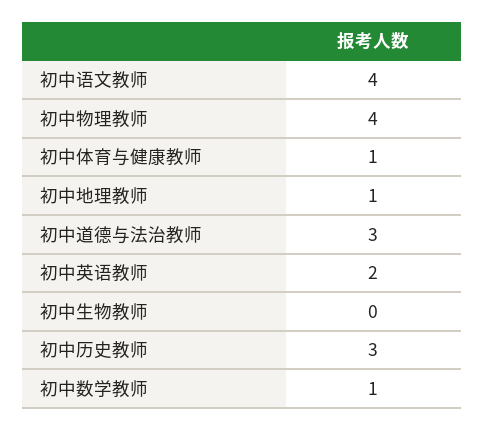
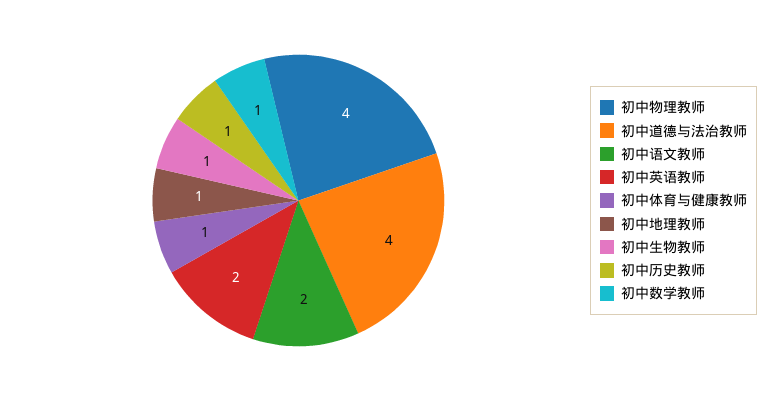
  {
-   "初中语文教师": 4,
+   "初中语文教师": 2,
    "初中物理教师": 4,
    "初中体育与健康教师": 1,
    "初中地理教师": 1,
-   "初中道德与法治教师": 3,
+   "初中道德与法治教师": 4,
    "初中英语教师": 2,
-   "初中生物教师": 0,
+   "初中生物教师": 1,
-   "初中历史教师": 3,
+   "初中历史教师": 1,
    "初中数学教师": 1
  }

